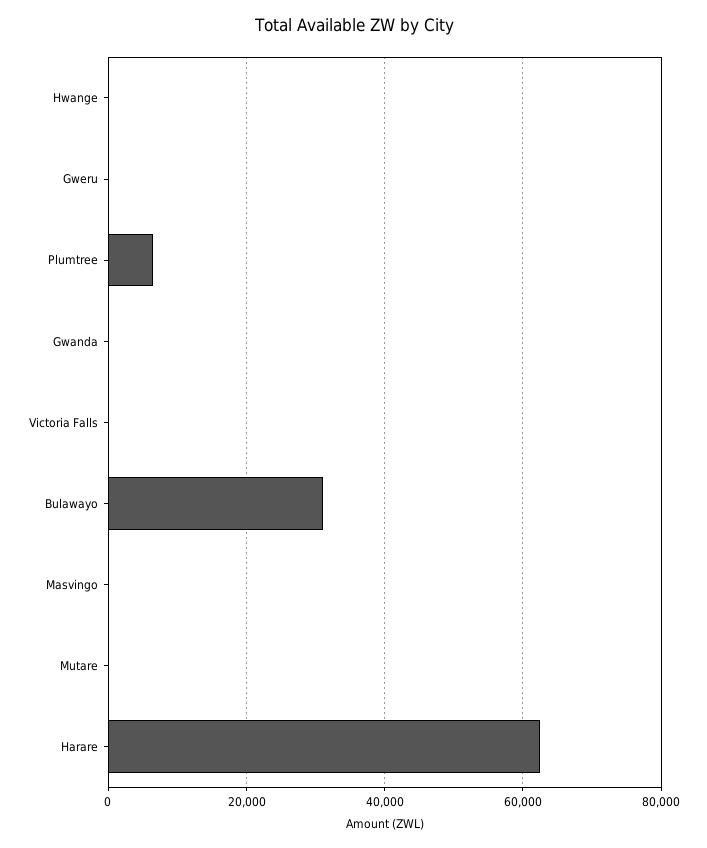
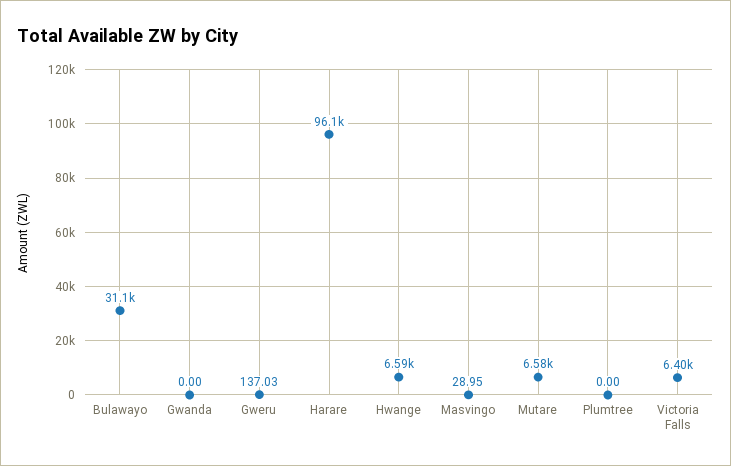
  {
-   "Hwange": 0,
+   "Hwange": 6590,
    "Gweru": 137.03,
-   "Plumtree": 6000,
+   "Plumtree": 0,
    "Gwanda": 0,
-   "Victoria Falls": 0,
+   "Victoria Falls": 6400,
    "Bulawayo": 31100,
    "Masvingo": 28.95,
-   "Mutare": 0,
+   "Mutare": 6580,
-   "Harare": 62000
+   "Harare": 96100
  }

